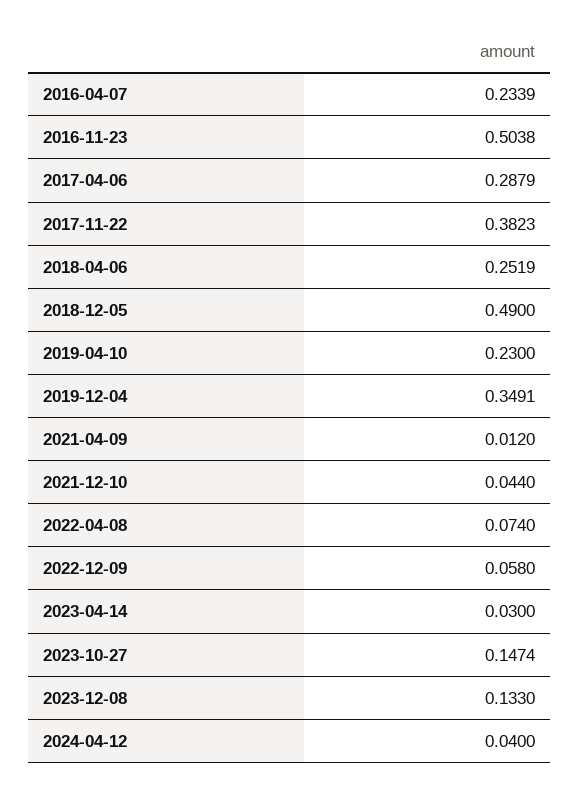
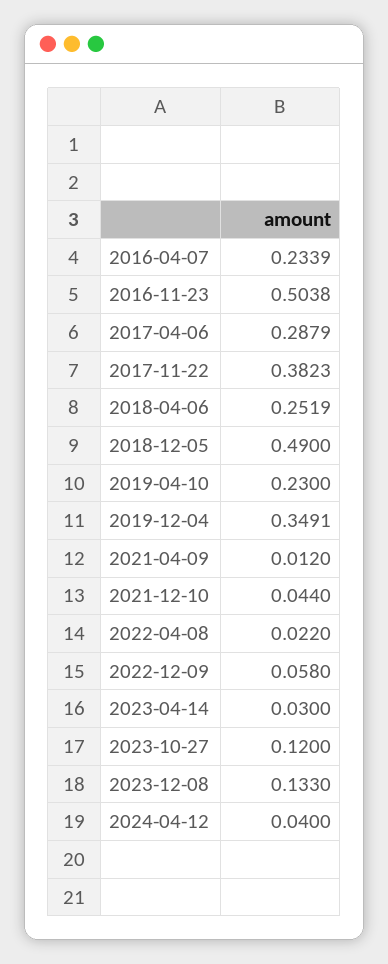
  {
    "2016-04-07": 0.2339,
    "2016-11-23": 0.5038,
    "2017-04-06": 0.2879,
    "2017-11-22": 0.3823,
    "2018-04-06": 0.2519,
    "2018-12-05": 0.49,
    "2019-04-10": 0.23,
    "2019-12-04": 0.3491,
    "2021-04-09": 0.012,
    "2021-12-10": 0.044,
-   "2022-04-08": 0.074,
+   "2022-04-08": 0.022,
    "2022-12-09": 0.058,
    "2023-04-14": 0.03,
-   "2023-10-27": 0.1474,
+   "2023-10-27": 0.12,
    "2023-12-08": 0.133,
    "2024-04-12": 0.04
  }

